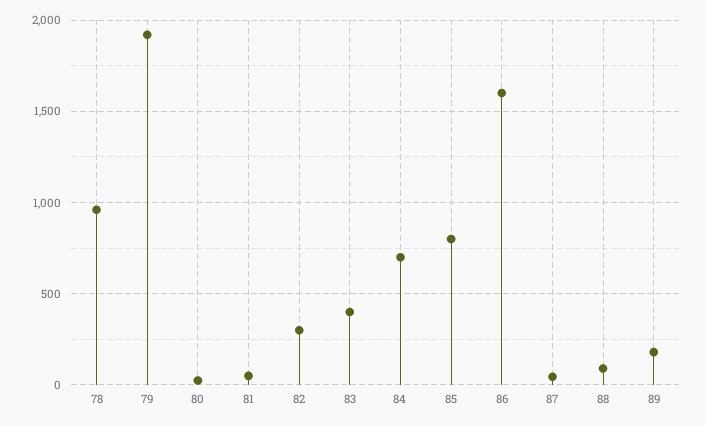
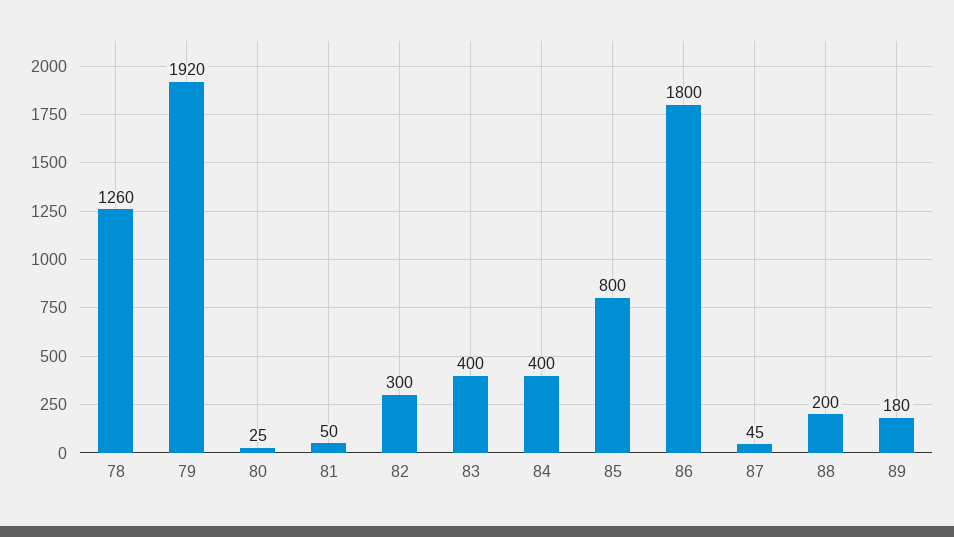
  {
-   "78": 950,
+   "78": 1260,
    "79": 1920,
    "80": 25,
    "81": 50,
    "82": 300,
    "83": 400,
-   "84": 700,
+   "84": 400,
    "85": 800,
-   "86": 1600,
+   "86": 1800,
    "87": 45,
-   "88": 100,
+   "88": 200,
    "89": 180
  }

